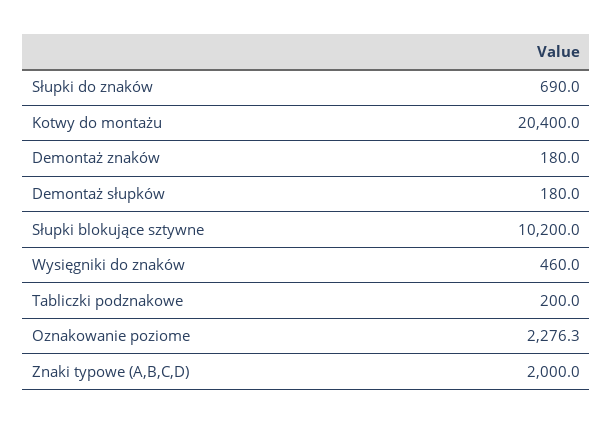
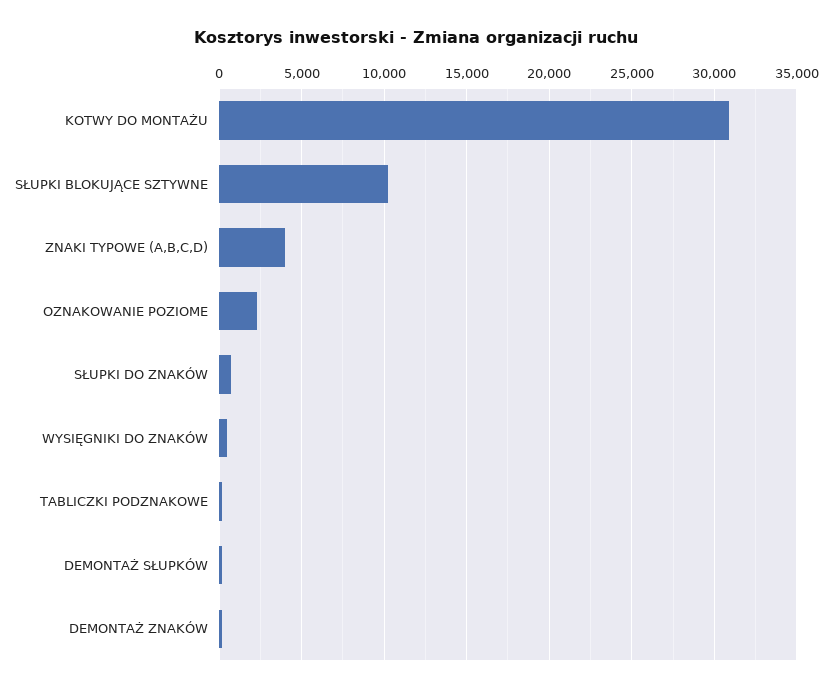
  {
    "Słupki do znaków": 690,
-   "Kotwy do montażu": 20400,
+   "Kotwy do montażu": 31000,
    "Demontaż znaków": 180,
    "Demontaż słupków": 180,
    "Słupki blokujące sztywne": 10200,
    "Wysięgniki do znaków": 460,
    "Tabliczki podznakowe": 200,
    "Oznakowanie poziome": 2276.3,
-   "Znaki typowe (A,B,C,D)": 2000
+   "Znaki typowe (A,B,C,D)": 4000
  }

